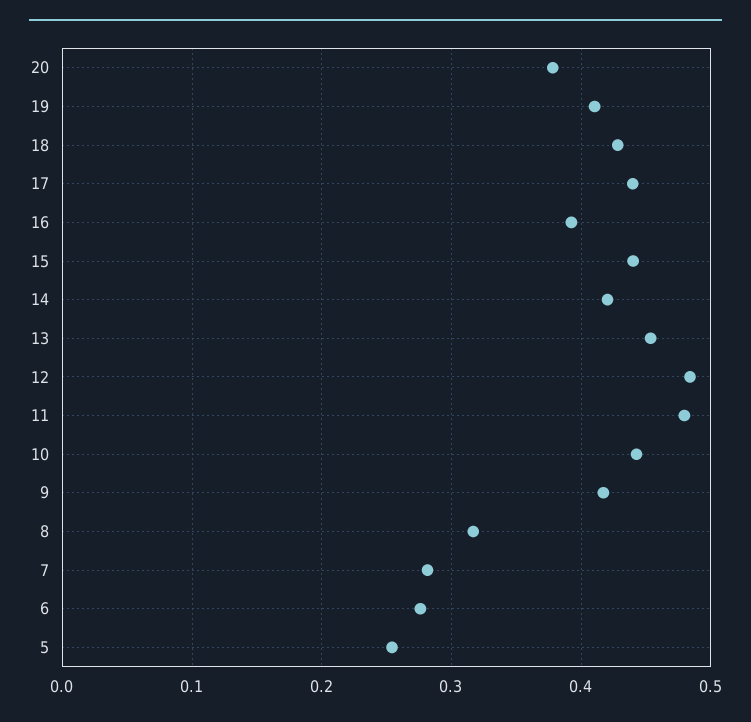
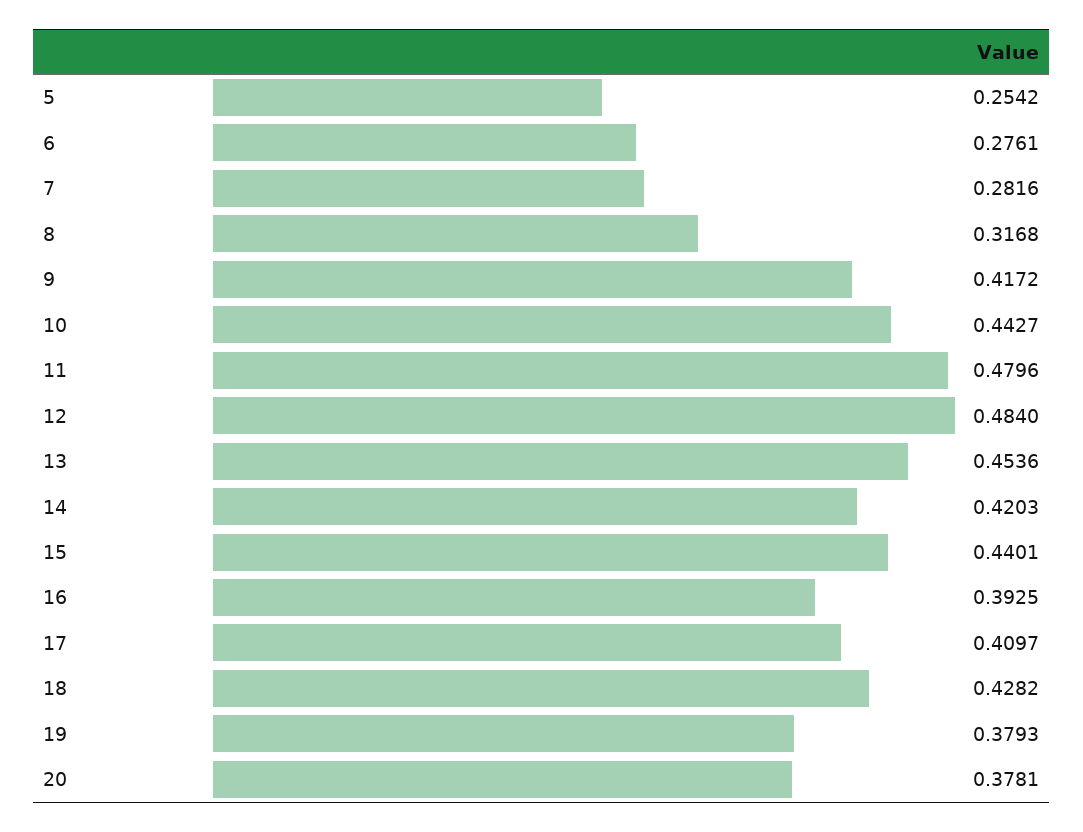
  {
    "20": 0.3781,
-   "19": 0.41,
+   "19": 0.3793,
    "18": 0.4282,
-   "17": 0.44,
+   "17": 0.4097,
    "16": 0.3925,
    "15": 0.4401,
    "14": 0.4203,
    "13": 0.4536,
    "12": 0.484,
    "11": 0.4796,
    "10": 0.4427,
    "9": 0.4172,
    "8": 0.3168,
    "7": 0.2816,
    "6": 0.2761,
    "5": 0.2542
  }

